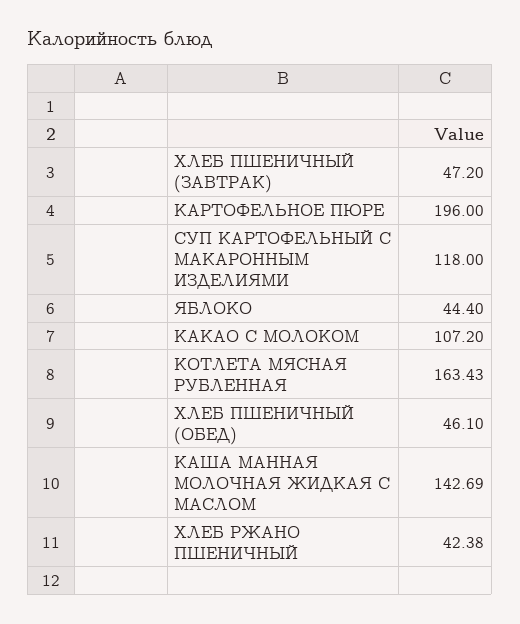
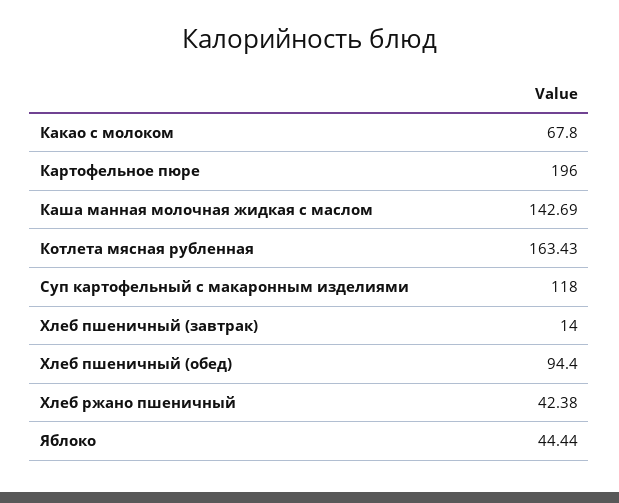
  {
-   "ХЛЕБ ПШЕНИЧНЫЙ (ЗАВТРАК)": 47.2,
+   "ХЛЕБ ПШЕНИЧНЫЙ (ЗАВТРАК)": 14,
    "КАРТОФЕЛЬНОЕ ПЮРЕ": 196,
    "СУП КАРТОФЕЛЬНЫЙ С МАКАРОННЫМ ИЗДЕЛИЯМИ": 118,
-   "ЯБЛОКО": 44.4,
+   "ЯБЛОКО": 44.44,
-   "КАКАО С МОЛОКОМ": 107.2,
+   "КАКАО С МОЛОКОМ": 67.8,
    "КОТЛЕТА МЯСНАЯ РУБЛЕННАЯ": 163.43,
-   "ХЛЕБ ПШЕНИЧНЫЙ (ОБЕД)": 46.1,
+   "ХЛЕБ ПШЕНИЧНЫЙ (ОБЕД)": 94.4,
    "КАША МАННАЯ МОЛОЧНАЯ ЖИДКАЯ С МАСЛОМ": 142.69,
    "ХЛЕБ РЖАНО ПШЕНИЧНЫЙ": 42.38
  }

